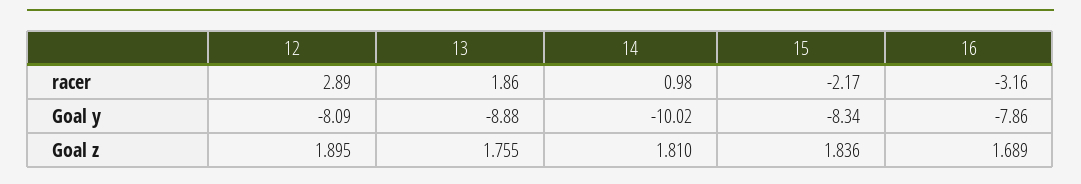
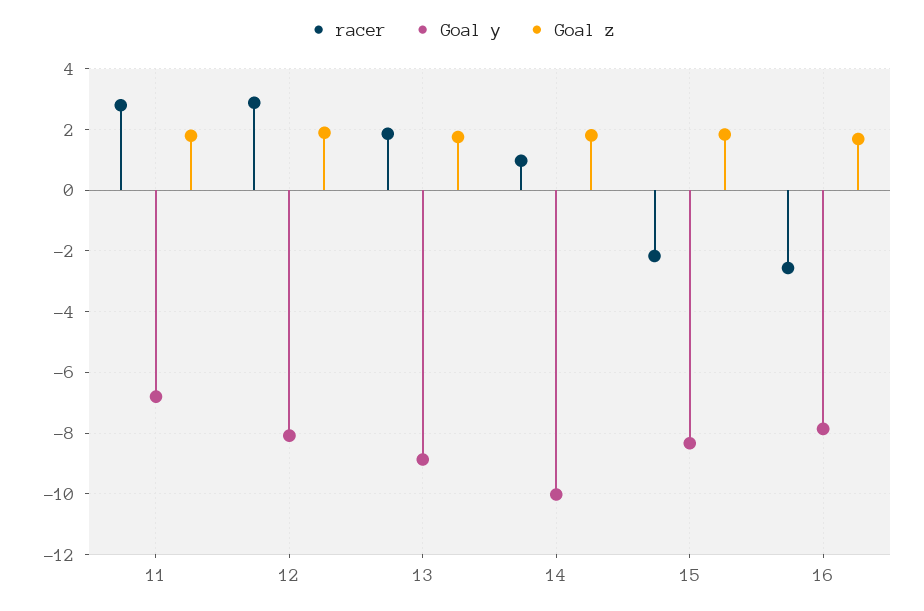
  {
    "racer": {
      "12": 2.89,
      "13": 1.86,
      "14": 0.98,
      "15": -2.17,
-     "16": -3.16
+     "16": -2.6,
+     "11": 2.8
    },
    "Goal y": {
      "12": -8.09,
      "13": -8.88,
      "14": -10.02,
      "15": -8.34,
-     "16": -7.86
+     "16": -7.86,
+     "11": -6.8
    },
    "Goal z": {
      "12": 1.895,
      "13": 1.755,
      "14": 1.81,
      "15": 1.836,
-     "16": 1.689
+     "16": 1.689,
+     "11": 1.8
    }
  }

